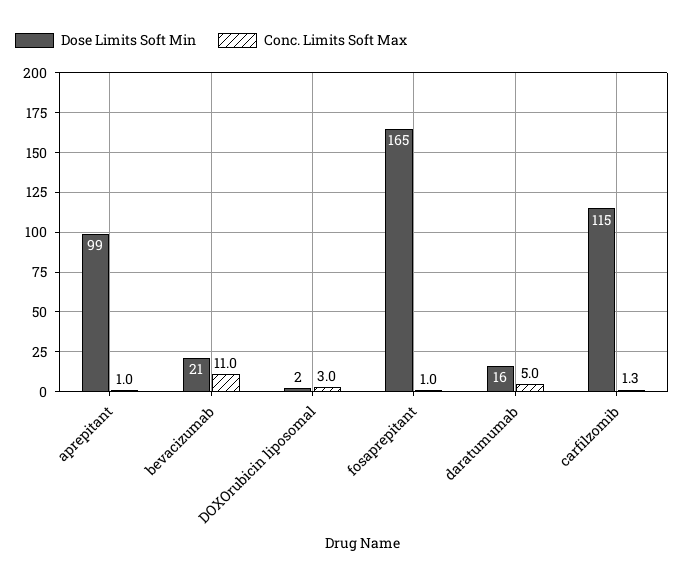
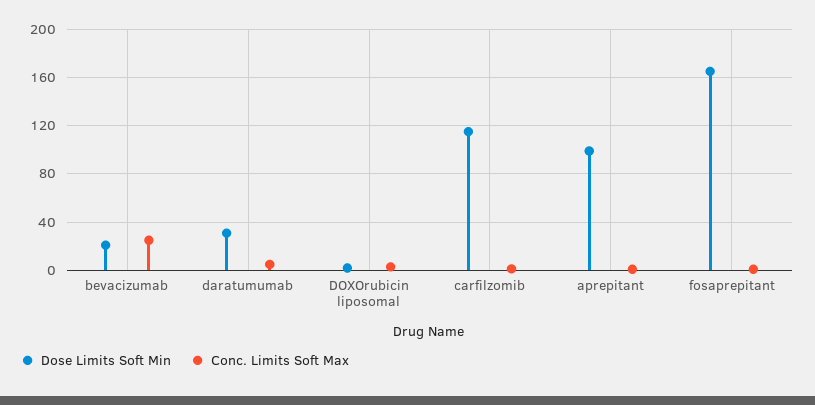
  {
    "Dose Limits Soft Min": {
      "aprepitant": 99,
      "bevacizumab": 21,
      "DOXOrubicin liposomal": 2,
      "fosaprepitant": 165,
-     "daratumumab": 16,
+     "daratumumab": 30,
      "carfilzomib": 115
    },
    "Conc. Limits Soft Max": {
      "aprepitant": 1,
-     "bevacizumab": 11,
+     "bevacizumab": 25,
      "DOXOrubicin liposomal": 3,
      "fosaprepitant": 1,
      "daratumumab": 5,
      "carfilzomib": 1.3
    }
  }

